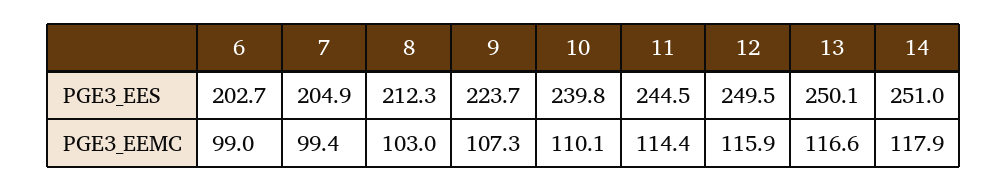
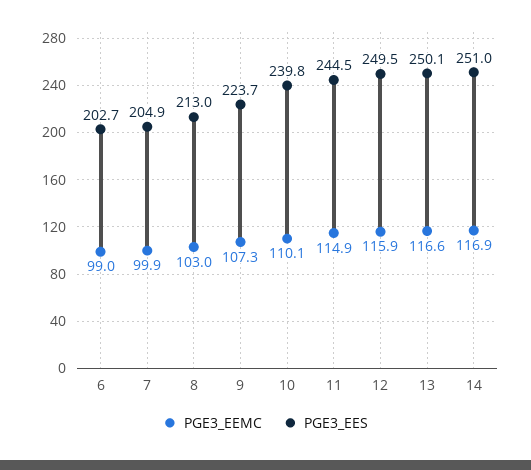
  {
    "PGE3_EES": {
      "6": 202.7,
      "7": 204.9,
-     "8": 212.3,
+     "8": 213,
      "9": 223.7,
      "10": 239.8,
      "11": 244.5,
      "12": 249.5,
      "13": 250.1,
      "14": 251
    },
    "PGE3_EEMC": {
      "6": 99,
-     "7": 99.4,
+     "7": 99.9,
      "8": 103,
      "9": 107.3,
      "10": 110.1,
-     "11": 114.4,
+     "11": 114.9,
      "12": 115.9,
      "13": 116.6,
-     "14": 117.9
+     "14": 116.9
    }
  }

